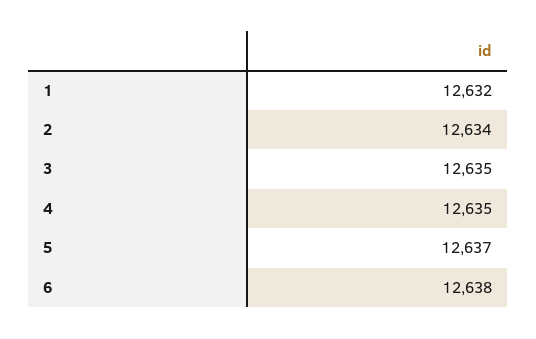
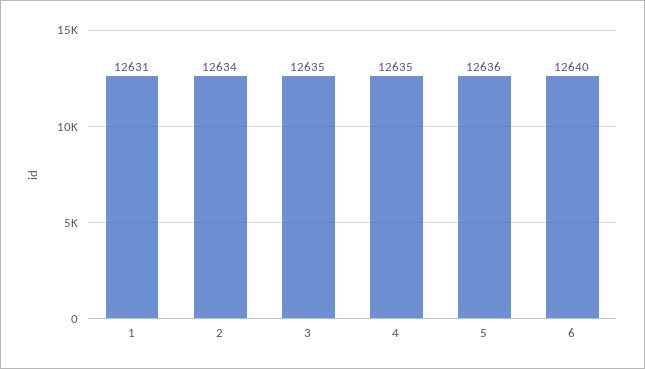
  {
-   "1": 12632,
+   "1": 12631,
    "2": 12634,
    "3": 12635,
    "4": 12635,
-   "5": 12637,
+   "5": 12636,
-   "6": 12638
+   "6": 12640
  }

